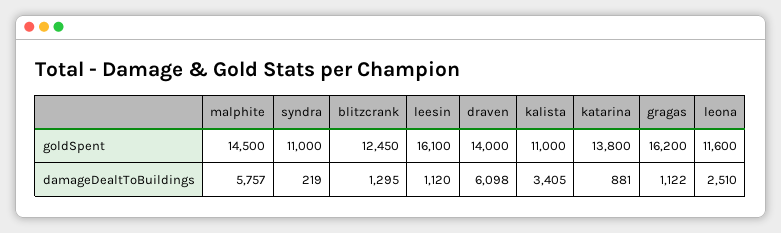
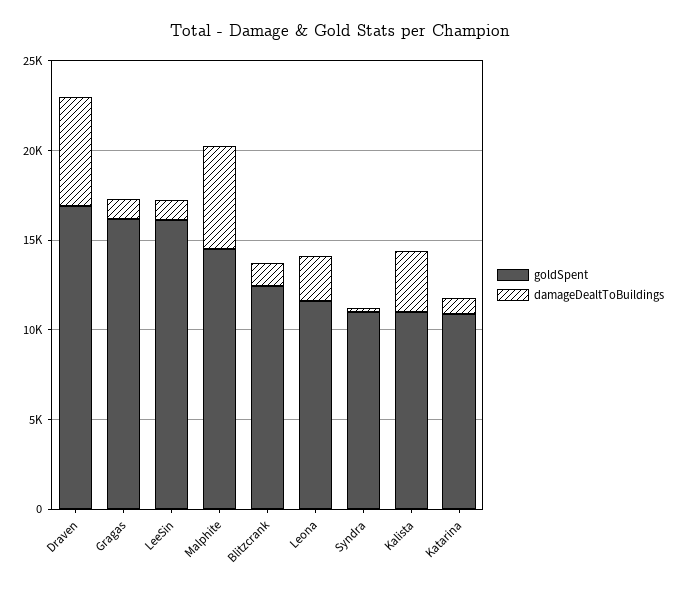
  {
    "goldSpent": {
      "malphite": 14500,
      "syndra": 11000,
      "blitzcrank": 12450,
      "leesin": 16100,
-     "draven": 14000,
+     "draven": 17000,
      "kalista": 11000,
-     "katarina": 13800,
+     "katarina": 11000,
      "gragas": 16200,
      "leona": 11600
    },
    "damageDealtToBuildings": {
      "malphite": 5757,
      "syndra": 219,
      "blitzcrank": 1295,
      "leesin": 1120,
      "draven": 6098,
      "kalista": 3405,
      "katarina": 881,
      "gragas": 1122,
      "leona": 2510
    }
  }

